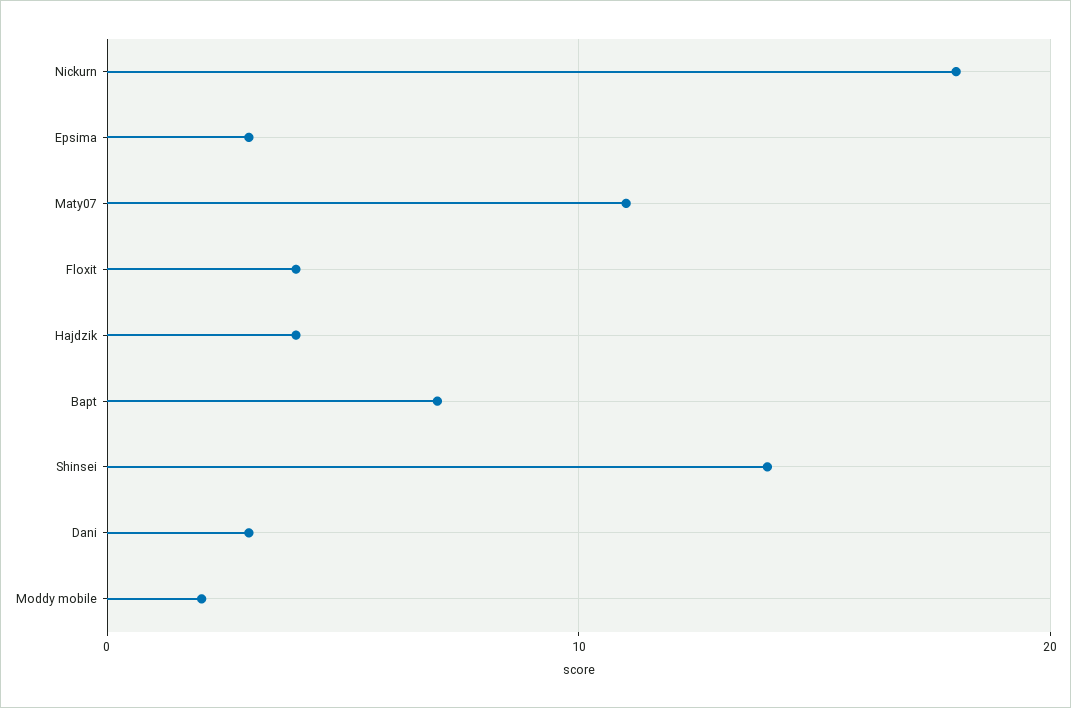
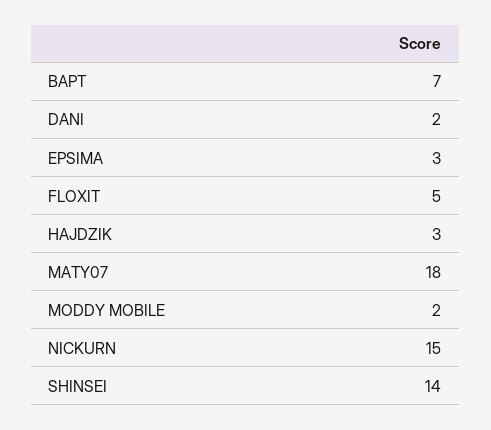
  {
-   "Nickurn": 18,
+   "Nickurn": 15,
    "Epsima": 3,
-   "Maty07": 11,
+   "Maty07": 18,
-   "Floxit": 4,
+   "Floxit": 5,
-   "Hajdzik": 4,
+   "Hajdzik": 3,
    "Bapt": 7,
    "Shinsei": 14,
-   "Dani": 3,
+   "Dani": 2,
    "Moddy mobile": 2
  }

